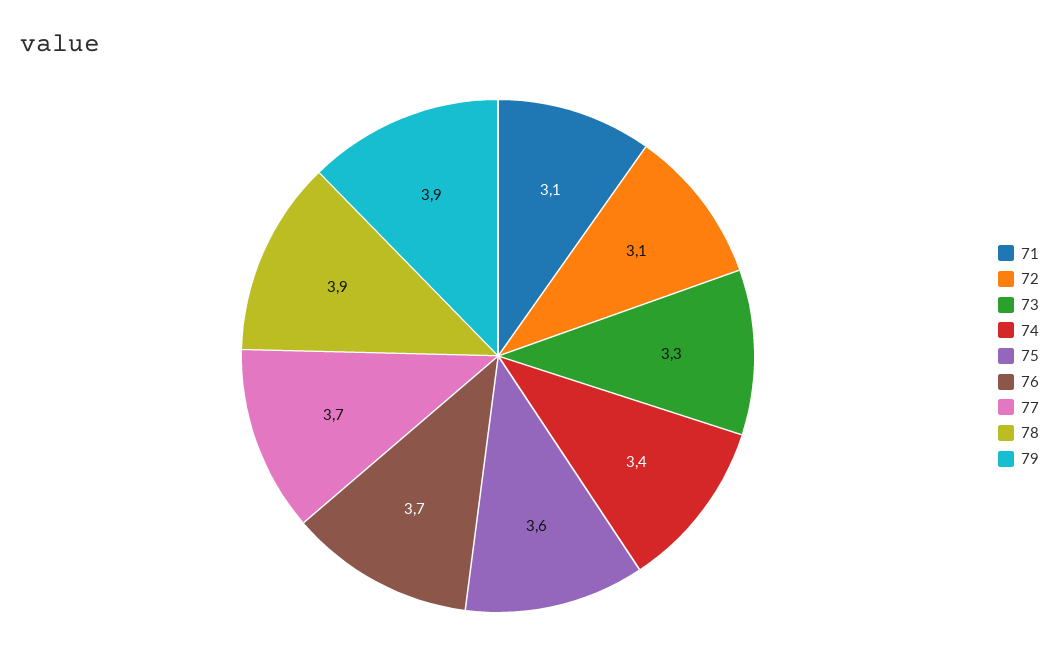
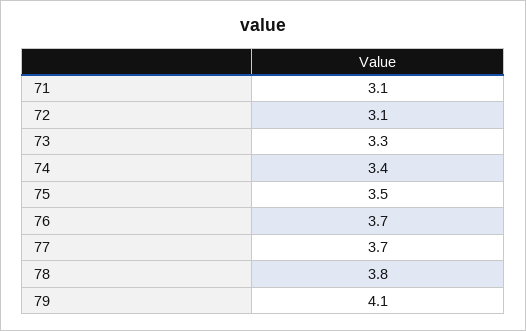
  {
    "71": 3.1,
    "72": 3.1,
    "73": 3.3,
    "74": 3.4,
-   "75": 3.6,
+   "75": 3.5,
    "76": 3.7,
    "77": 3.7,
-   "78": 3.9,
+   "78": 3.8,
-   "79": 3.9
+   "79": 4.1
  }

